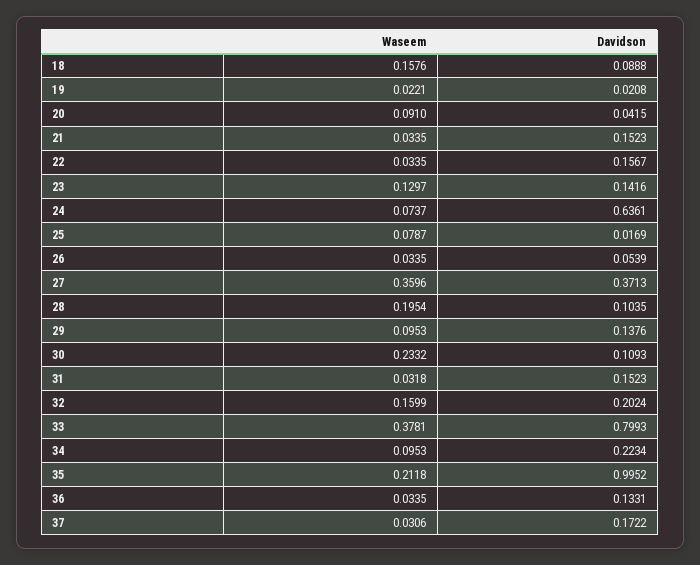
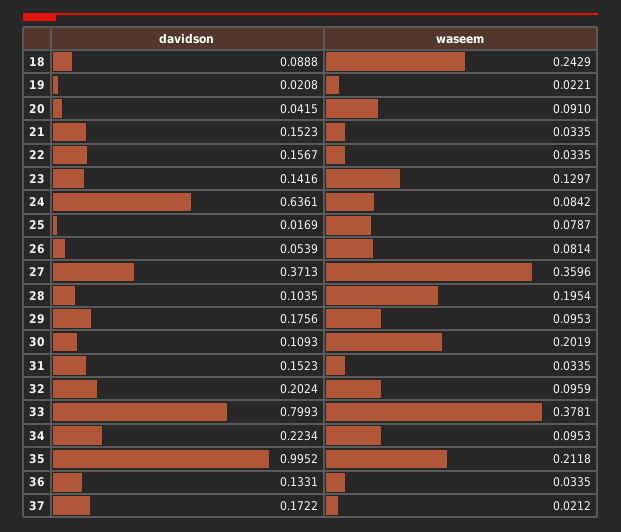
  {
    "Waseem": {
-     "18": 0.1576,
+     "18": 0.2429,
      "19": 0.0221,
      "20": 0.091,
      "21": 0.0335,
      "22": 0.0335,
      "23": 0.1297,
-     "24": 0.0737,
+     "24": 0.0842,
      "25": 0.0787,
-     "26": 0.0335,
+     "26": 0.0814,
      "27": 0.3596,
      "28": 0.1954,
      "29": 0.0953,
-     "30": 0.2332,
+     "30": 0.2019,
-     "31": 0.0318,
+     "31": 0.0335,
-     "32": 0.1599,
+     "32": 0.0959,
      "33": 0.3781,
      "34": 0.0953,
      "35": 0.2118,
      "36": 0.0335,
-     "37": 0.0306
+     "37": 0.0212
    },
    "Davidson": {
      "18": 0.0888,
      "19": 0.0208,
      "20": 0.0415,
      "21": 0.1523,
      "22": 0.1567,
      "23": 0.1416,
      "24": 0.6361,
      "25": 0.0169,
      "26": 0.0539,
      "27": 0.3713,
      "28": 0.1035,
-     "29": 0.1376,
+     "29": 0.1756,
      "30": 0.1093,
      "31": 0.1523,
      "32": 0.2024,
      "33": 0.7993,
      "34": 0.2234,
      "35": 0.9952,
      "36": 0.1331,
      "37": 0.1722
    }
  }

